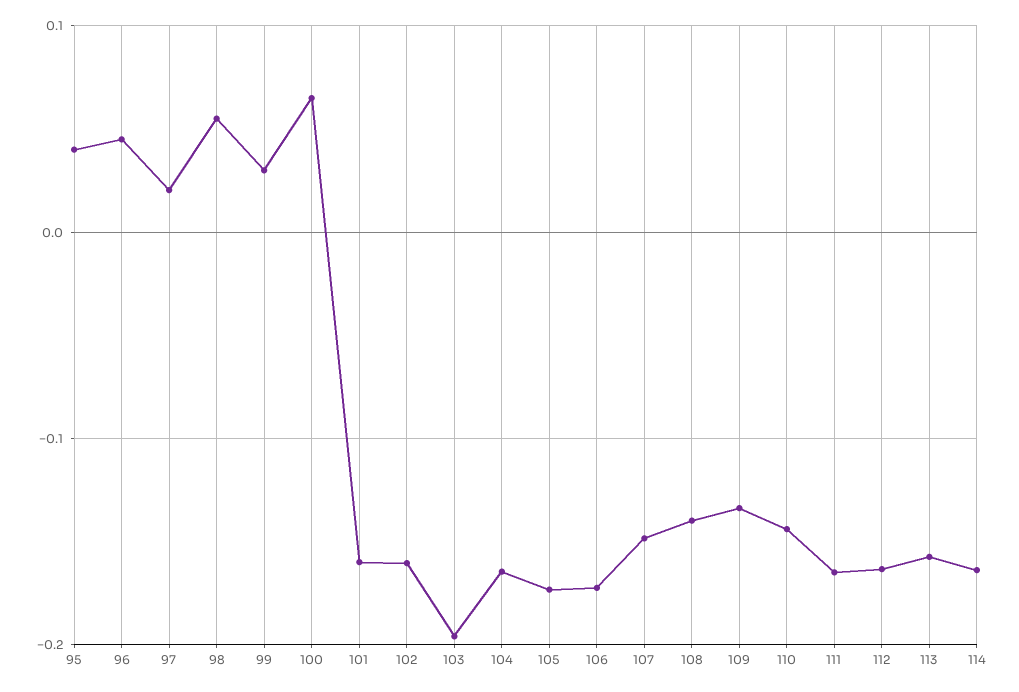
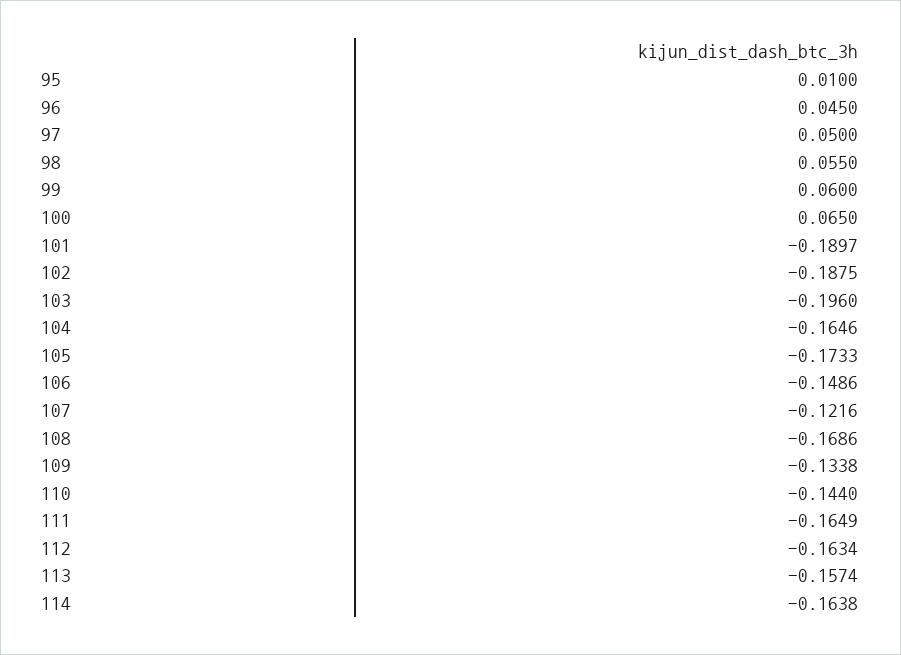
  {
-   "95": 0.04,
+   "95": 0.01,
    "96": 0.045,
-   "97": 0.02,
+   "97": 0.05,
    "98": 0.055,
-   "99": 0.03,
+   "99": 0.06,
    "100": 0.065,
-   "101": -0.16,
+   "101": -0.1897,
-   "102": -0.16,
+   "102": -0.1875,
    "103": -0.196,
    "104": -0.1646,
    "105": -0.1733,
-   "106": -0.17,
+   "106": -0.1486,
-   "107": -0.15,
+   "107": -0.1216,
-   "108": -0.14,
+   "108": -0.1686,
    "109": -0.1338,
    "110": -0.144,
    "111": -0.1649,
    "112": -0.1634,
    "113": -0.1574,
    "114": -0.1638
  }

